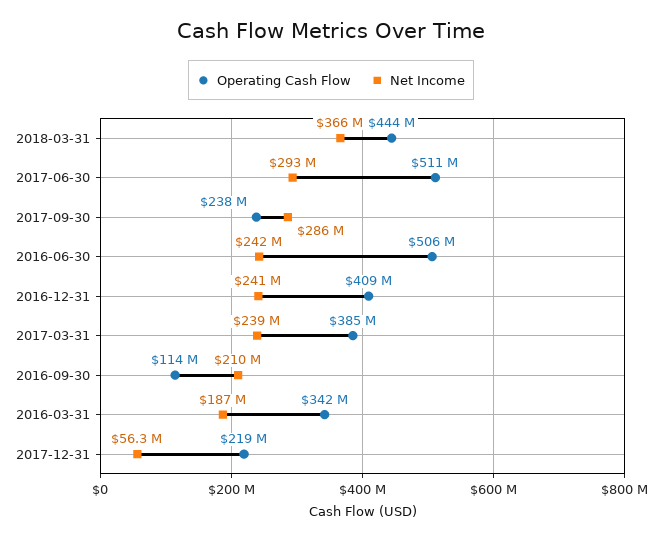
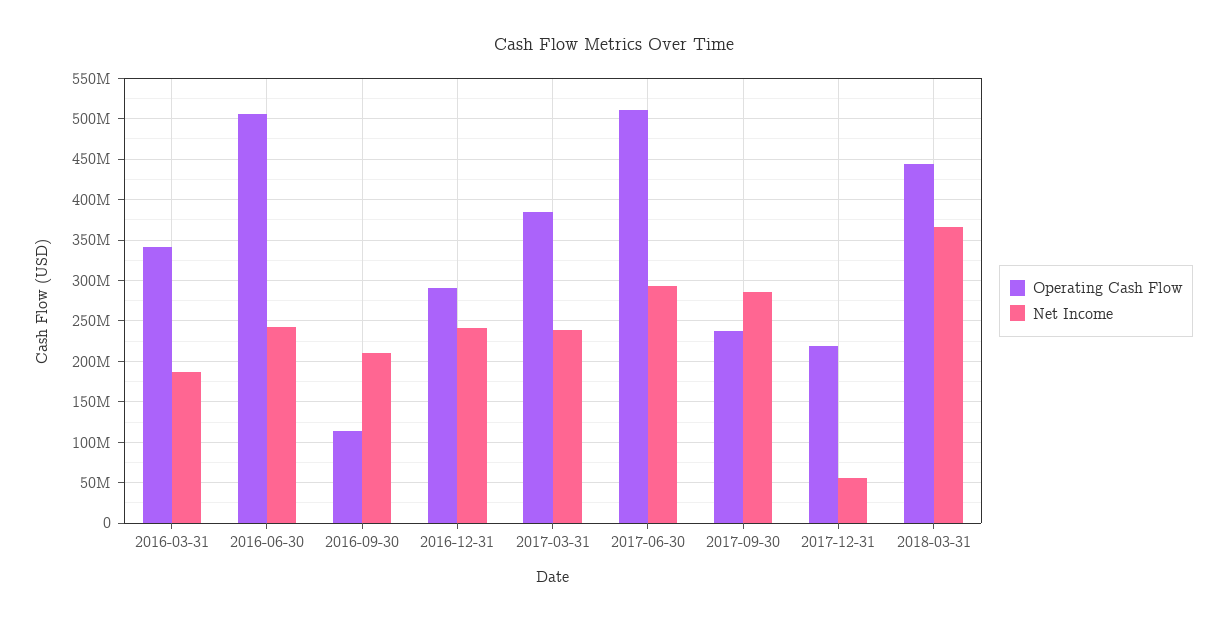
  {
    "Operating Cash Flow": {
      "2018-03-31": 444000000,
      "2017-06-30": 511000000,
      "2017-09-30": 238000000,
      "2016-06-30": 506000000,
-     "2016-12-31": 409000000,
+     "2016-12-31": 290000000,
      "2017-03-31": 385000000,
      "2016-09-30": 114000000,
      "2016-03-31": 342000000,
      "2017-12-31": 219000000
    },
    "Net Income": {
      "2018-03-31": 366000000,
      "2017-06-30": 293000000,
      "2017-09-30": 286000000,
      "2016-06-30": 242000000,
      "2016-12-31": 241000000,
      "2017-03-31": 239000000,
      "2016-09-30": 210000000,
      "2016-03-31": 187000000,
      "2017-12-31": 56300000
    }
  }

